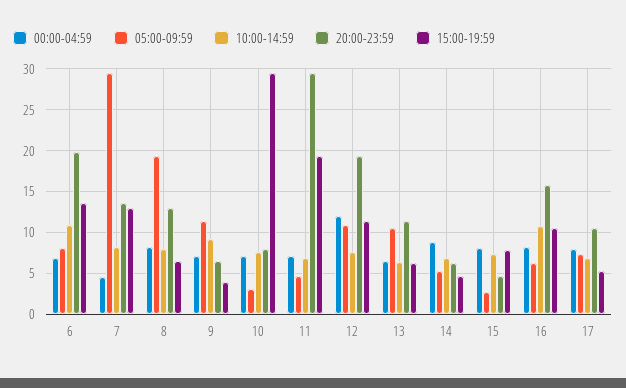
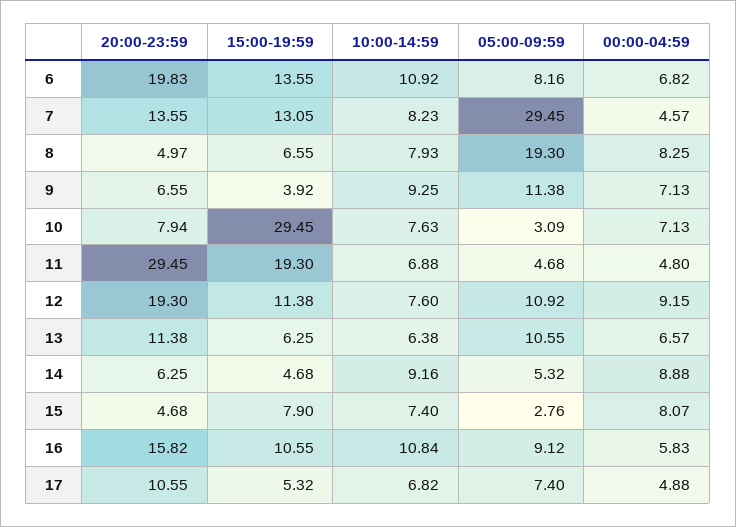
  {
    "00:00-04:59": {
      "6": 6.82,
      "7": 4.57,
      "8": 8.25,
      "9": 7.13,
      "10": 7.13,
-     "11": 7,
+     "11": 4.8,
-     "12": 12,
+     "12": 9.15,
      "13": 6.57,
      "14": 8.88,
      "15": 8.07,
-     "16": 8,
+     "16": 5.83,
-     "17": 8
+     "17": 4.88
    },
    "05:00-09:59": {
      "6": 8.16,
      "7": 29.45,
      "8": 19.3,
      "9": 11.38,
      "10": 3.09,
      "11": 4.68,
      "12": 10.92,
      "13": 10.55,
      "14": 5.32,
      "15": 2.76,
-     "16": 6,
+     "16": 9.12,
      "17": 7.4
    },
    "10:00-14:59": {
      "6": 10.92,
      "7": 8.23,
      "8": 7.93,
      "9": 9.25,
      "10": 7.63,
      "11": 6.88,
      "12": 7.6,
      "13": 6.38,
-     "14": 7,
+     "14": 9.16,
      "15": 7.4,
      "16": 10.84,
      "17": 6.82
    },
    "20:00-23:59": {
      "6": 19.83,
      "7": 13.55,
-     "8": 13,
+     "8": 4.97,
      "9": 6.55,
      "10": 7.94,
      "11": 29.45,
      "12": 19.3,
      "13": 11.38,
      "14": 6.25,
      "15": 4.68,
      "16": 15.82,
      "17": 10.55
    },
    "15:00-19:59": {
      "6": 13.55,
      "7": 13.05,
      "8": 6.55,
      "9": 3.92,
      "10": 29.45,
      "11": 19.3,
      "12": 11.38,
      "13": 6.25,
      "14": 4.68,
      "15": 7.9,
      "16": 10.55,
      "17": 5.32
    }
  }

